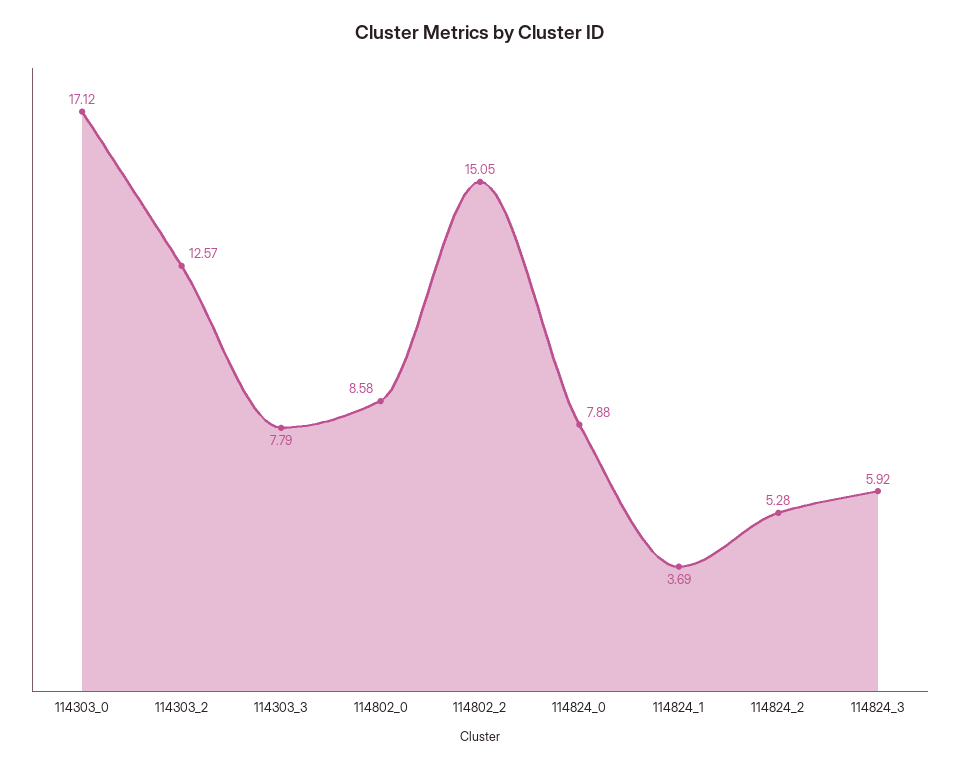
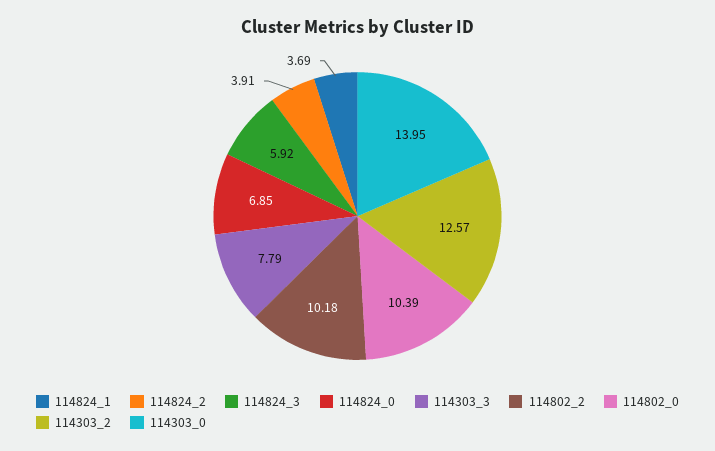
  {
-   "114303_0": 17.12,
+   "114303_0": 13.95,
    "114303_2": 12.57,
    "114303_3": 7.79,
-   "114802_0": 8.58,
+   "114802_0": 10.39,
-   "114802_2": 15.05,
+   "114802_2": 10.18,
-   "114824_0": 7.88,
+   "114824_0": 6.85,
    "114824_1": 3.69,
-   "114824_2": 5.28,
+   "114824_2": 3.91,
    "114824_3": 5.92
  }

